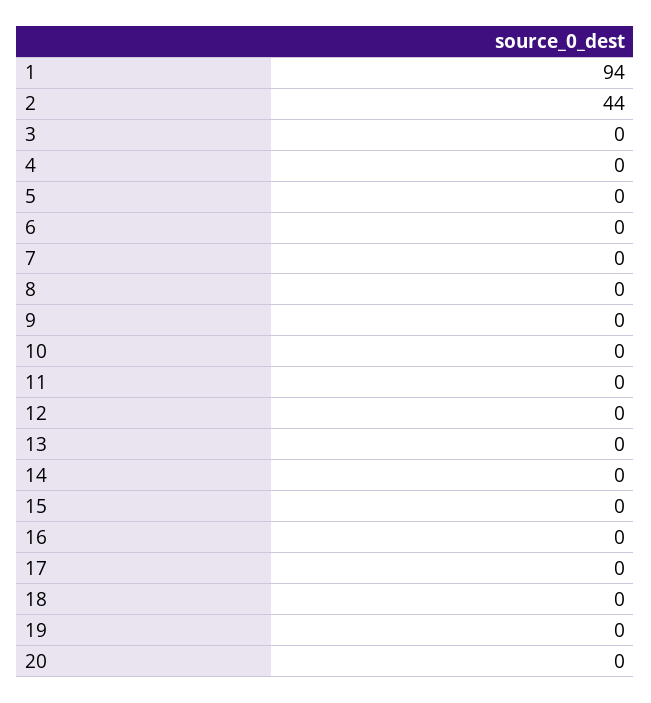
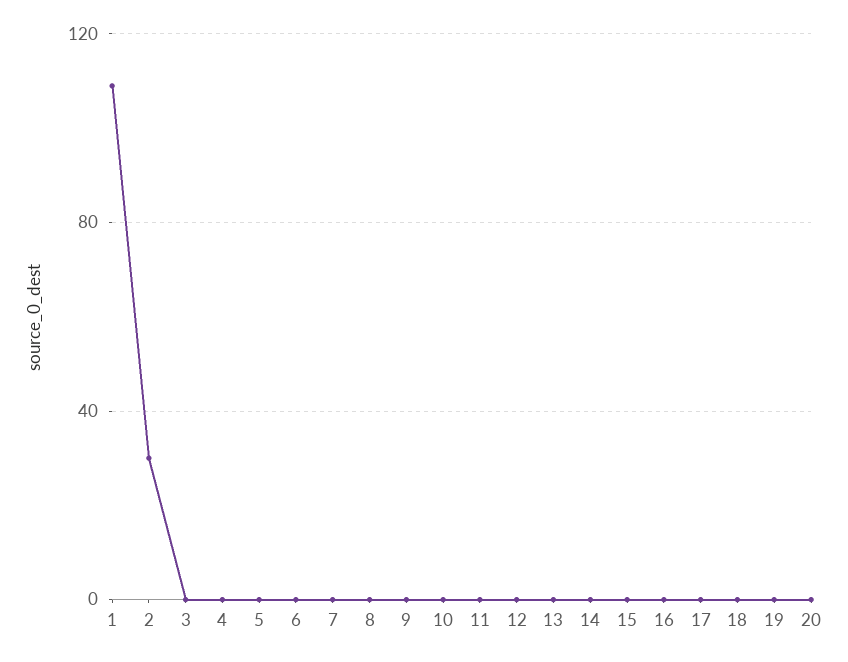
  {
-   "1": 94,
+   "1": 110,
-   "2": 44,
+   "2": 30,
    "3": 0,
    "4": 0,
    "5": 0,
    "6": 0,
    "7": 0,
    "8": 0,
    "9": 0,
    "10": 0,
    "11": 0,
    "12": 0,
    "13": 0,
    "14": 0,
    "15": 0,
    "16": 0,
    "17": 0,
    "18": 0,
    "19": 0,
    "20": 0
  }

